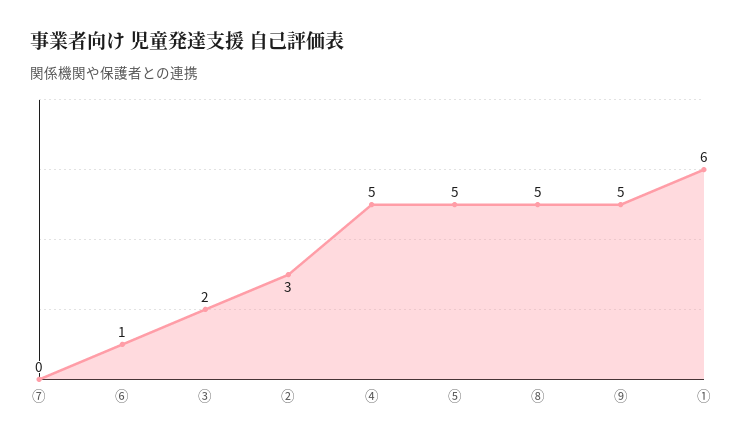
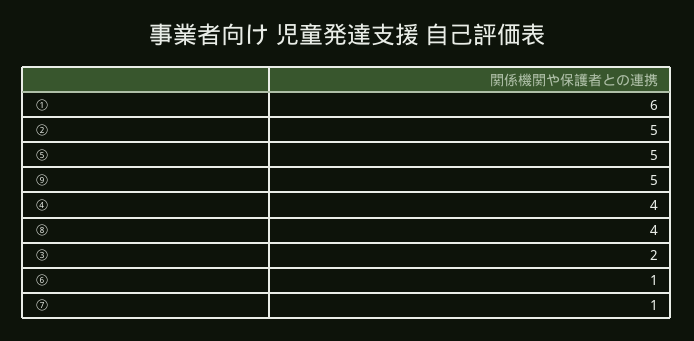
  {
-   "⑦": 0,
+   "⑦": 1,
    "⑥": 1,
    "③": 2,
-   "②": 3,
+   "②": 5,
-   "④": 5,
+   "④": 4,
    "⑤": 5,
-   "⑧": 5,
+   "⑧": 4,
    "⑨": 5,
    "①": 6
  }

